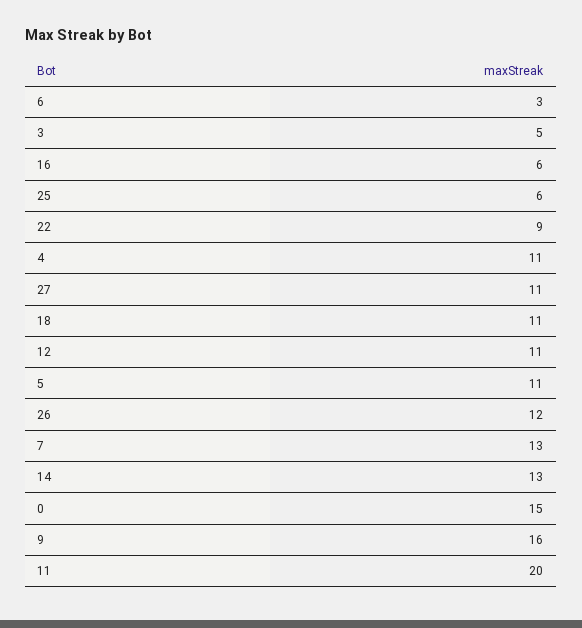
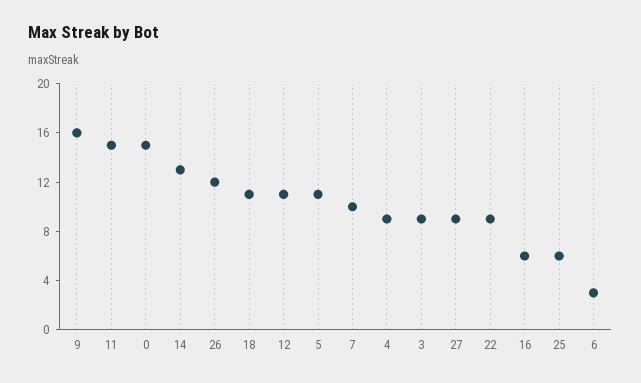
  {
    "6": 3,
-   "3": 5,
+   "3": 9,
    "16": 6,
    "25": 6,
    "22": 9,
-   "4": 11,
+   "4": 9,
-   "27": 11,
+   "27": 9,
    "18": 11,
    "12": 11,
    "5": 11,
    "26": 12,
-   "7": 13,
+   "7": 10,
    "14": 13,
    "0": 15,
    "9": 16,
-   "11": 20
+   "11": 15
  }

